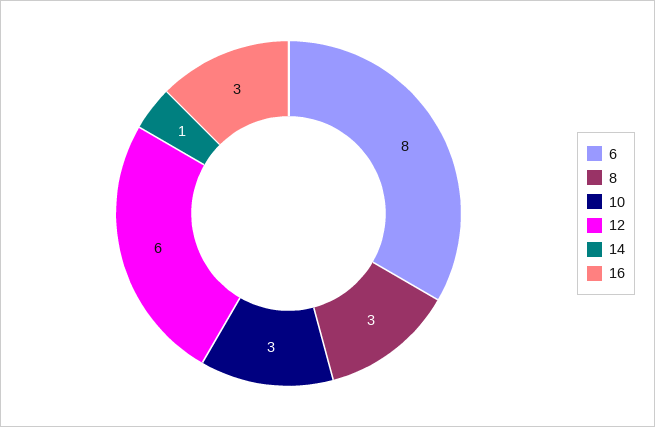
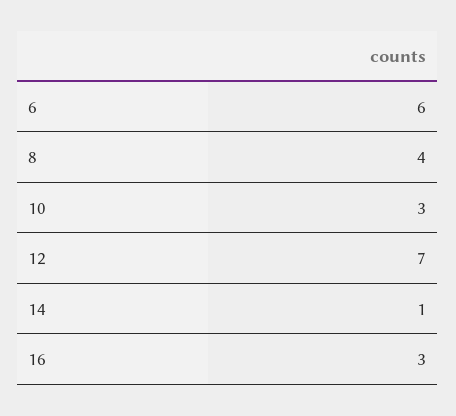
  {
-   "6": 8,
+   "6": 6,
-   "8": 3,
+   "8": 4,
    "10": 3,
-   "12": 6,
+   "12": 7,
    "14": 1,
    "16": 3
  }

